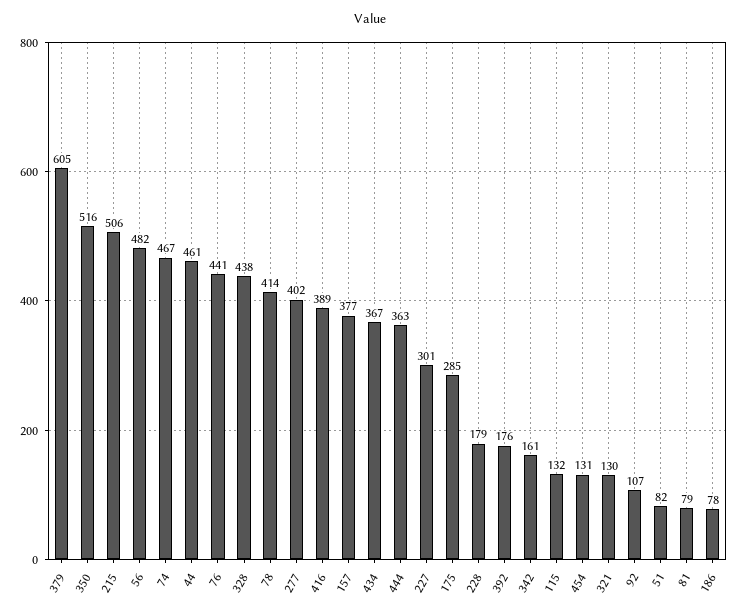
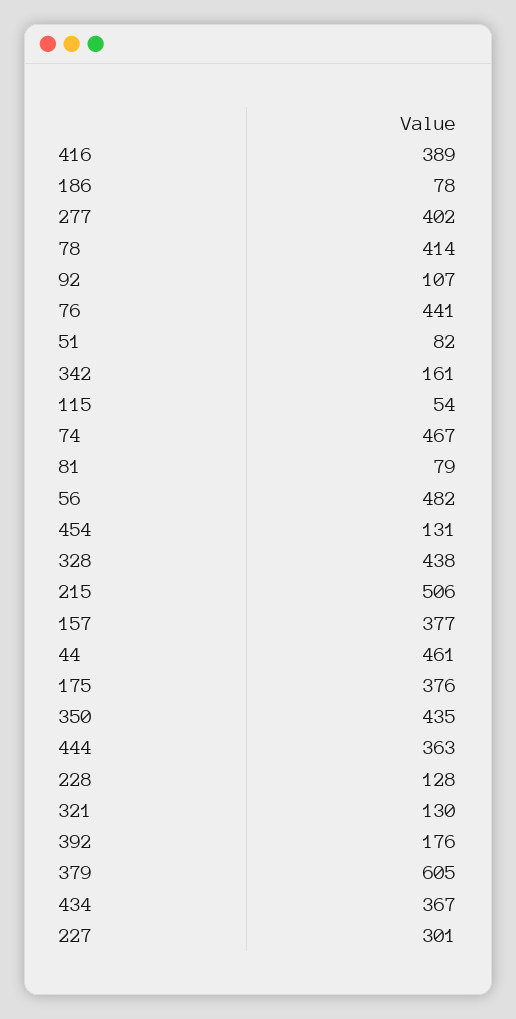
  {
    "379": 605,
-   "350": 516,
+   "350": 435,
    "215": 506,
    "56": 482,
    "74": 467,
    "44": 461,
    "76": 441,
    "328": 438,
    "78": 414,
    "277": 402,
    "416": 389,
    "157": 377,
    "434": 367,
    "444": 363,
    "227": 301,
-   "175": 285,
+   "175": 376,
-   "228": 179,
+   "228": 128,
    "392": 176,
    "342": 161,
-   "115": 132,
+   "115": 54,
    "454": 131,
    "321": 130,
    "92": 107,
    "51": 82,
    "81": 79,
    "186": 78
  }

